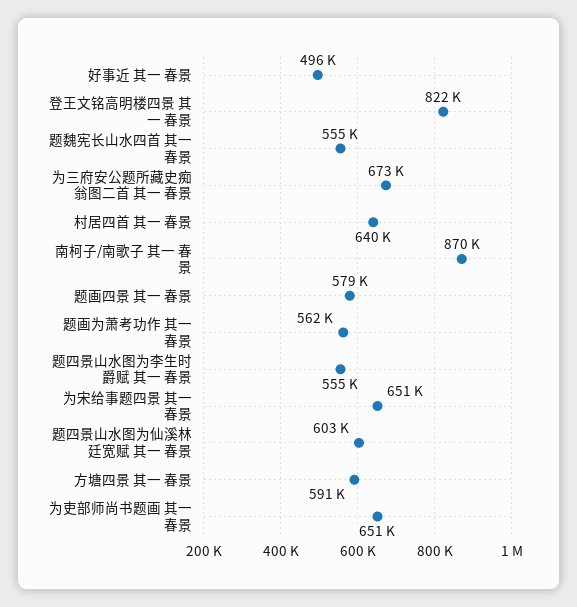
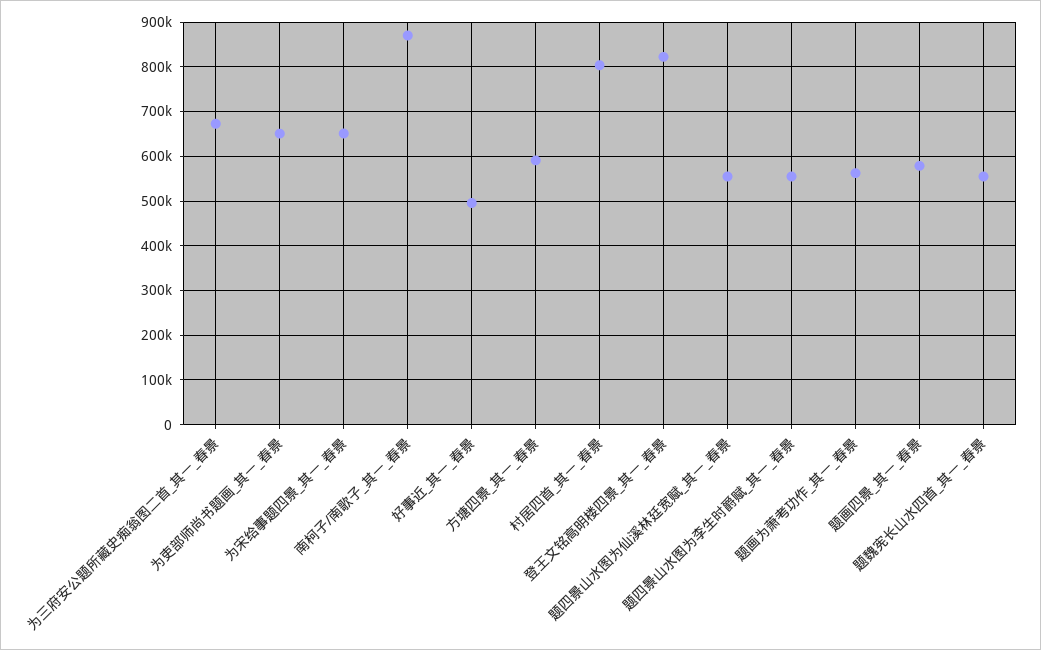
  {
    "好事近 其一 春景": 496000,
    "登王文铭高明楼四景 其一 春景": 822000,
    "题魏宪长山水四首 其一 春景": 555000,
    "为三府安公题所藏史痴翁图二首 其一 春景": 673000,
-   "村居四首 其一 春景": 640000,
+   "村居四首 其一 春景": 800000,
    "南柯子/南歌子 其一 春景": 870000,
    "题画四景 其一 春景": 579000,
    "题画为萧考功作 其一 春景": 562000,
    "题四景山水图为李生时爵赋 其一 春景": 555000,
    "为宋给事题四景 其一 春景": 651000,
-   "题四景山水图为仙溪林廷宽赋 其一 春景": 603000,
+   "题四景山水图为仙溪林廷宽赋 其一 春景": 560000,
    "方塘四景 其一 春景": 591000,
    "为吏部师尚书题画 其一 春景": 651000
  }

